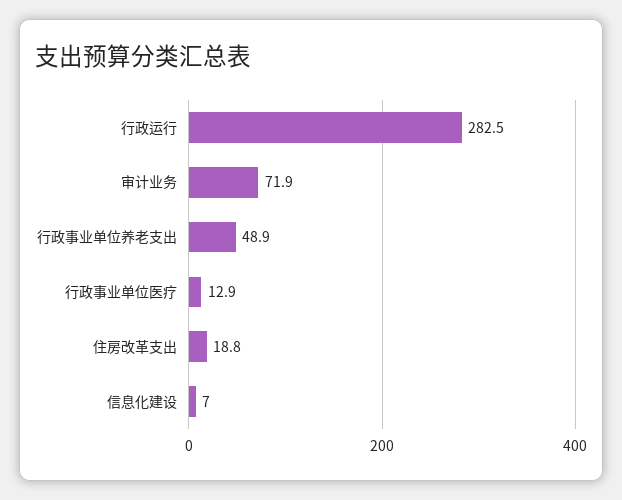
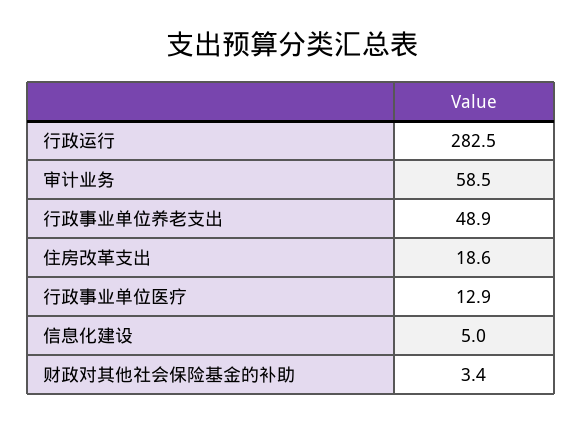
  {
    "行政运行": 282.5,
-   "审计业务": 71.9,
+   "审计业务": 58.5,
    "行政事业单位养老支出": 48.9,
    "行政事业单位医疗": 12.9,
-   "住房改革支出": 18.8,
+   "住房改革支出": 18.6,
-   "信息化建设": 7
+   "信息化建设": 5,
+   "财政对其他社会保险基金的补助": 3.4
  }

